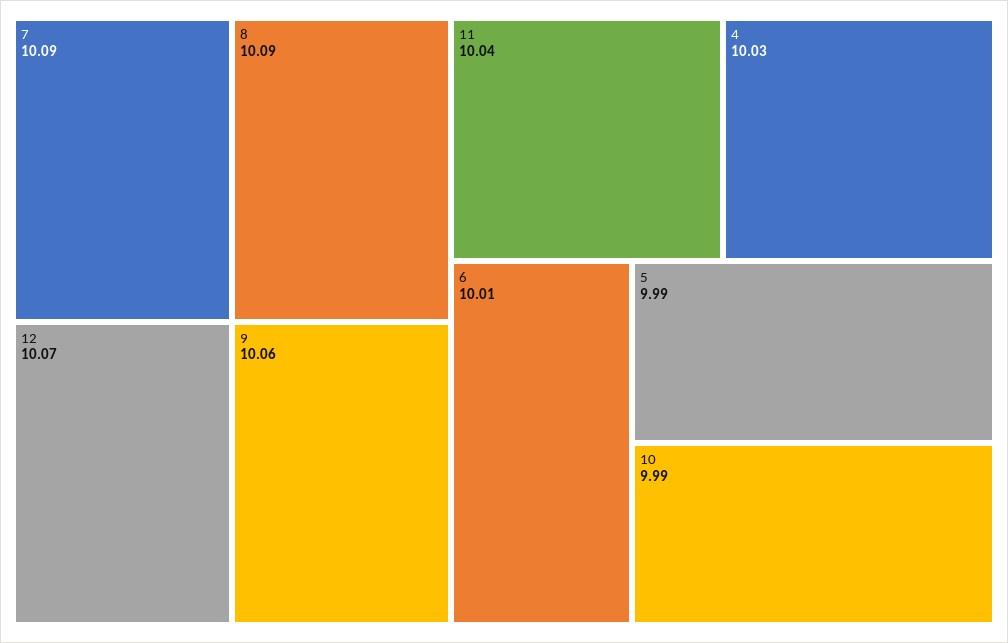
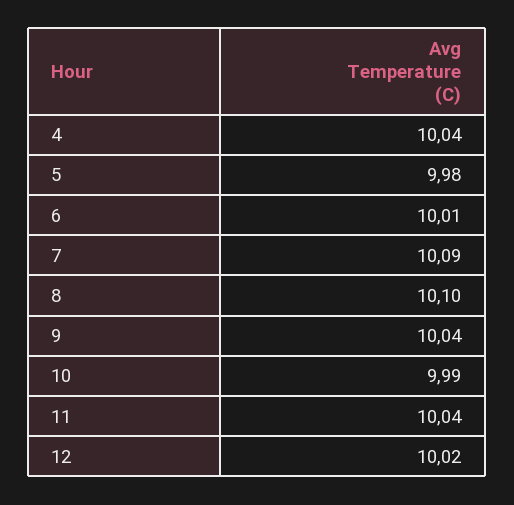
  {
    "7": 10.09,
-   "8": 10.09,
+   "8": 10.1,
-   "12": 10.07,
+   "12": 10.02,
-   "9": 10.06,
+   "9": 10.04,
    "11": 10.04,
-   "4": 10.03,
+   "4": 10.04,
    "6": 10.01,
-   "5": 9.99,
+   "5": 9.98,
    "10": 9.99
  }

